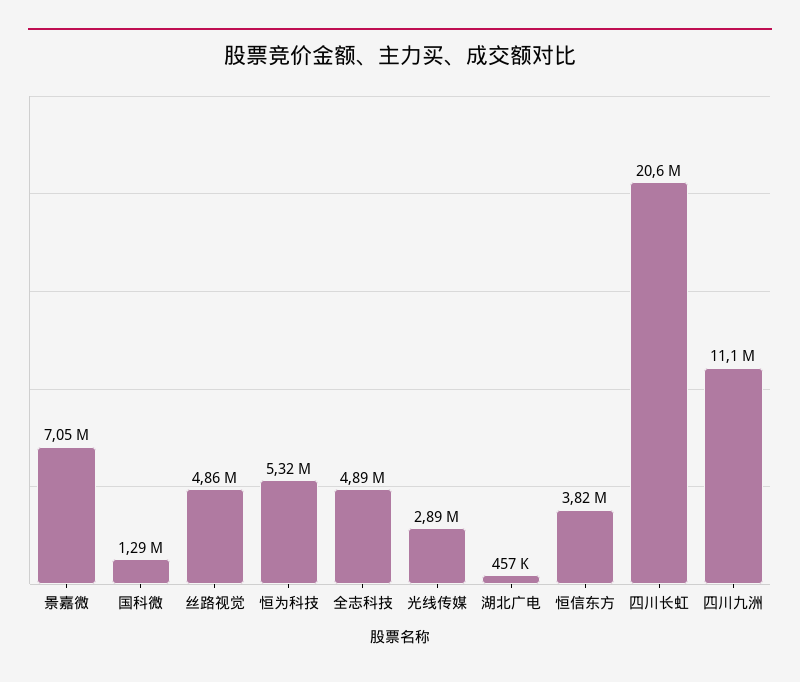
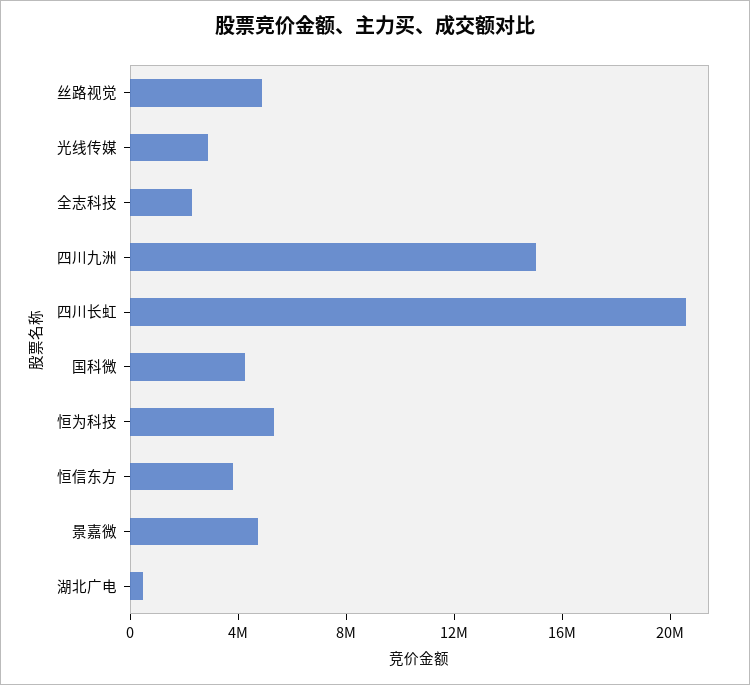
  {
-   "景嘉微": 7050000,
+   "景嘉微": 5000000,
-   "国科微": 1290000,
+   "国科微": 4000000,
    "丝路视觉": 4860000,
    "恒为科技": 5320000,
-   "全志科技": 4890000,
+   "全志科技": 2000000,
    "光线传媒": 2890000,
    "湖北广电": 457000,
    "恒信东方": 3820000,
    "四川长虹": 20600000,
-   "四川九洲": 11100000
+   "四川九洲": 15000000
  }

